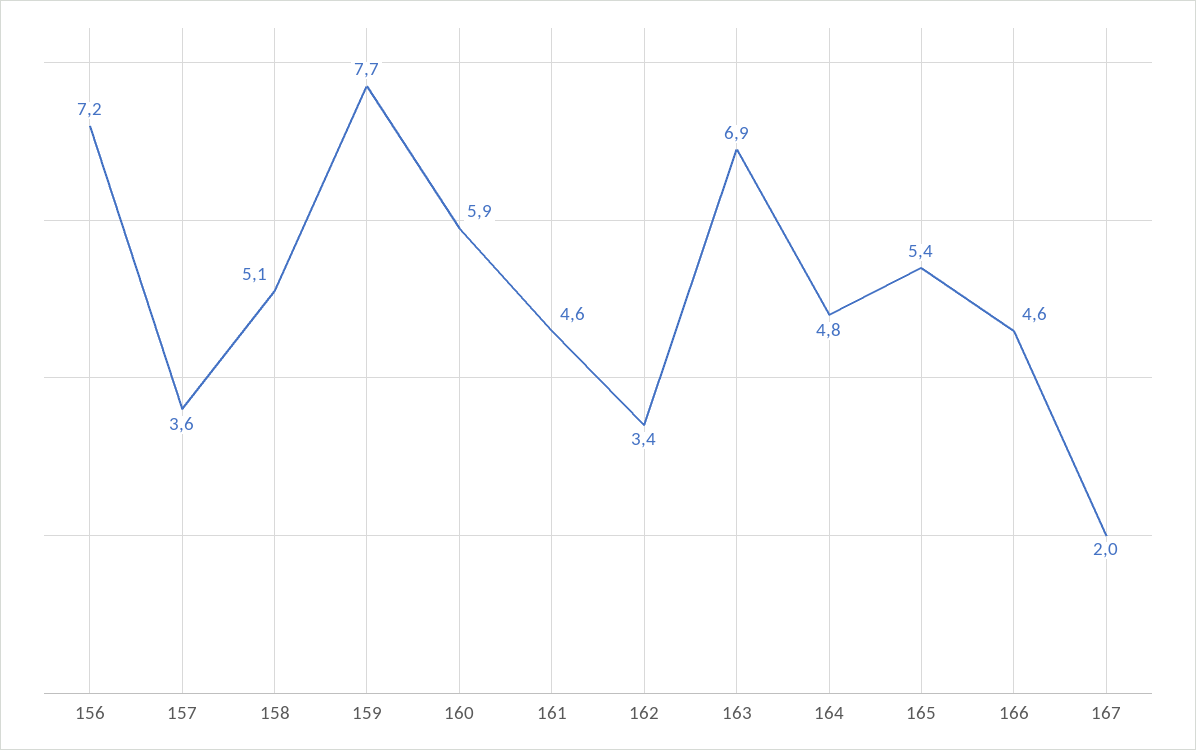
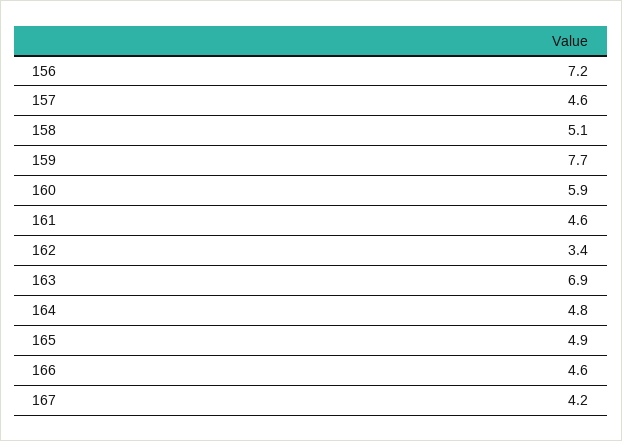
  {
    "156": 7.2,
-   "157": 3.6,
+   "157": 4.6,
    "158": 5.1,
    "159": 7.7,
    "160": 5.9,
    "161": 4.6,
    "162": 3.4,
    "163": 6.9,
    "164": 4.8,
-   "165": 5.4,
+   "165": 4.9,
    "166": 4.6,
-   "167": 2
+   "167": 4.2
  }

